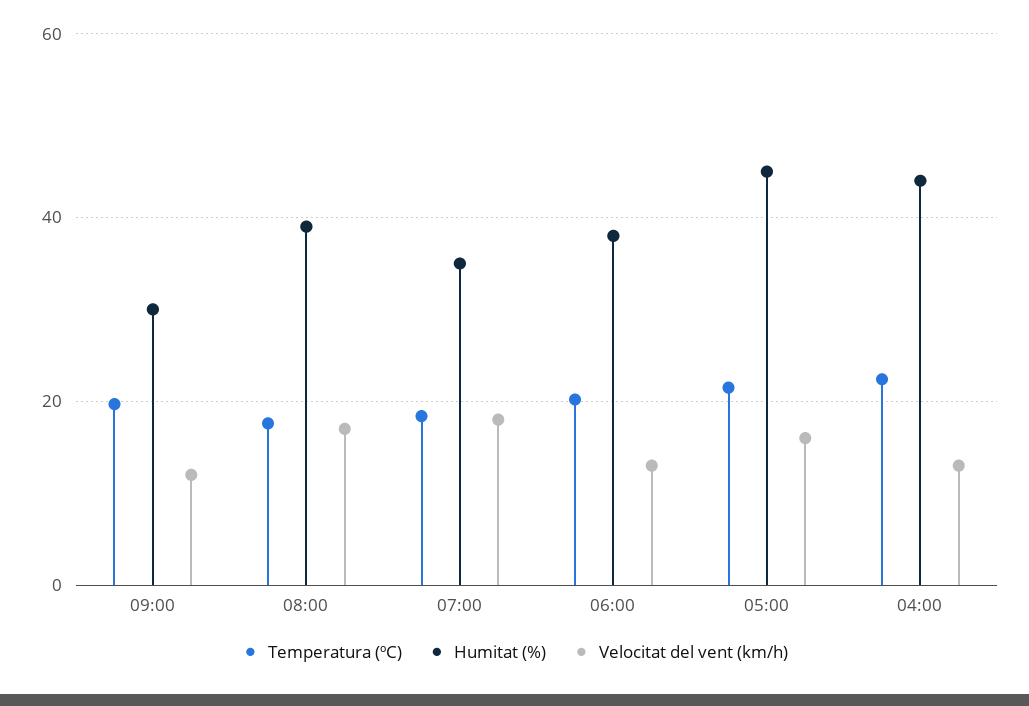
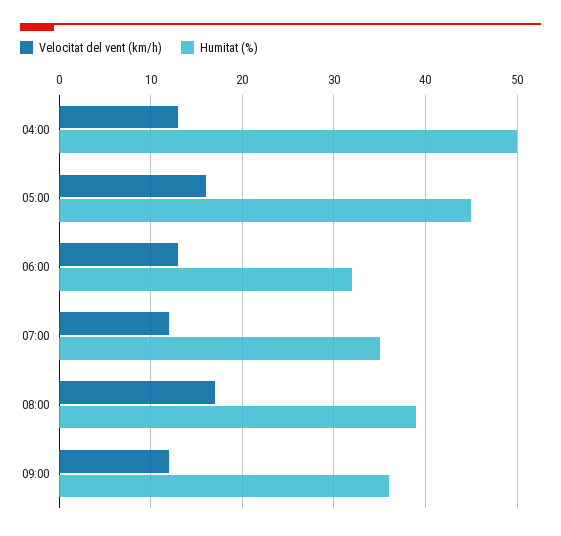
  {
-   "Temperatura (ºC)": {
-     "09:00": 20,
-     "08:00": 18,
-     "07:00": 18,
-     "06:00": 20,
-     "05:00": 22,
-     "04:00": 22
-   },
    "Humitat (%)": {
-     "09:00": 30,
+     "09:00": 36,
      "08:00": 39,
      "07:00": 35,
-     "06:00": 38,
+     "06:00": 32,
      "05:00": 45,
-     "04:00": 44
+     "04:00": 50
    },
    "Velocitat del vent (km/h)": {
      "09:00": 12,
      "08:00": 17,
-     "07:00": 18,
+     "07:00": 12,
      "06:00": 13,
      "05:00": 16,
      "04:00": 13
    }
  }

